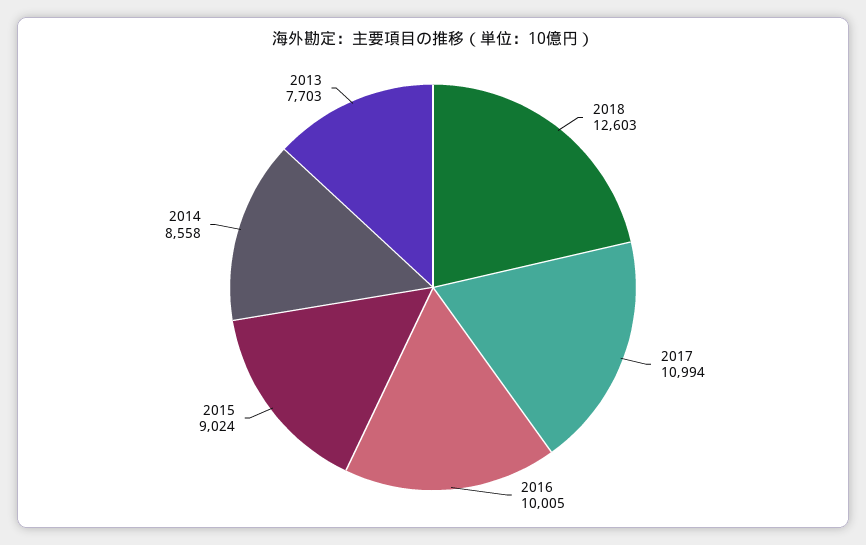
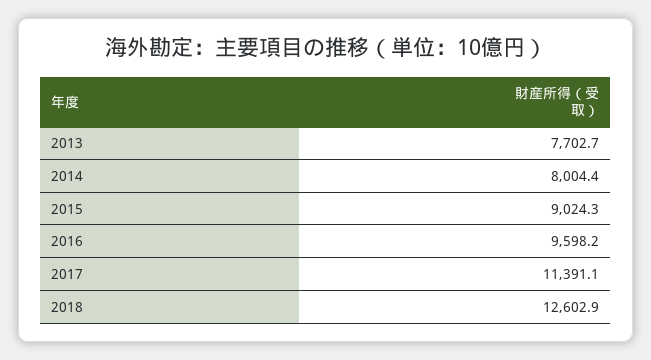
  {
    "2018": 12602.9,
-   "2017": 10994,
+   "2017": 11391.1,
-   "2016": 10005,
+   "2016": 9598.2,
    "2015": 9024.3,
-   "2014": 8558,
+   "2014": 8004.4,
    "2013": 7702.7
  }

